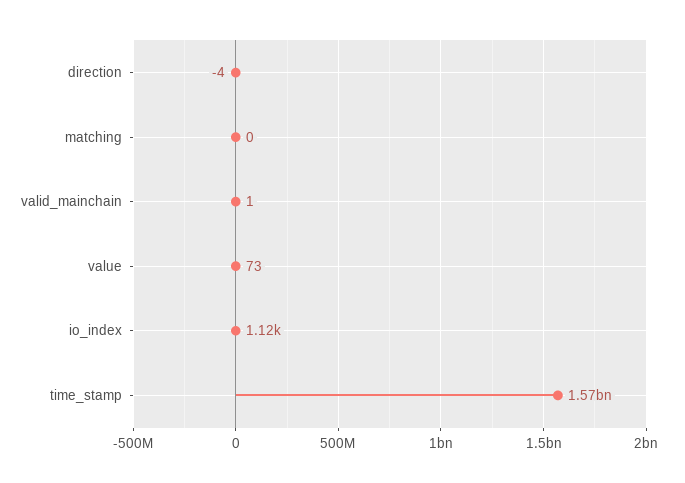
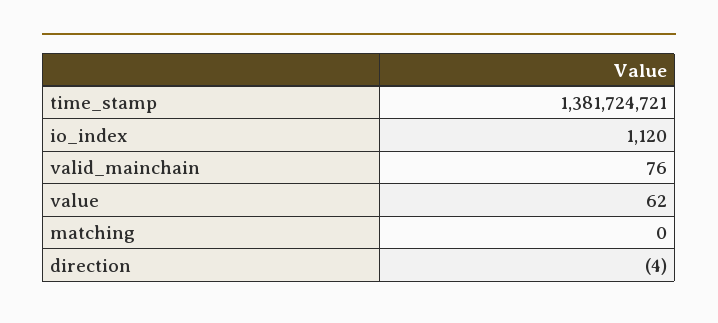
  {
    "direction": -4,
    "matching": 0,
-   "valid_mainchain": 1,
+   "valid_mainchain": 76,
-   "value": 73,
+   "value": 62,
    "io_index": 1120,
-   "time_stamp": 1570000000
+   "time_stamp": 1381724721
  }

